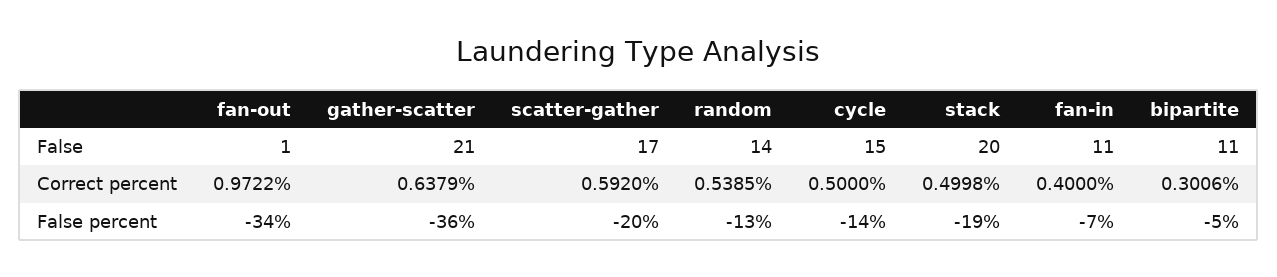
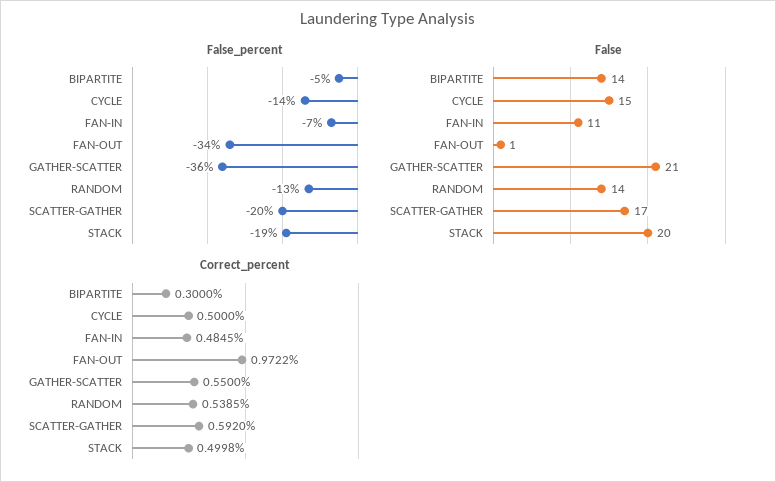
  {
    "False": {
      "fan-out": 1,
      "gather-scatter": 21,
      "scatter-gather": 17,
      "random": 14,
      "cycle": 15,
      "stack": 20,
      "fan-in": 11,
-     "bipartite": 11
+     "bipartite": 14
    },
    "Correct percent": {
      "fan-out": 0.9722,
-     "gather-scatter": 0.6379,
+     "gather-scatter": 0.55,
      "scatter-gather": 0.592,
      "random": 0.5385,
      "cycle": 0.5,
      "stack": 0.4998,
-     "fan-in": 0.4,
+     "fan-in": 0.4845,
-     "bipartite": 0.3006
+     "bipartite": 0.3
    },
    "False percent": {
      "fan-out": -34,
      "gather-scatter": -36,
      "scatter-gather": -20,
      "random": -13,
      "cycle": -14,
      "stack": -19,
      "fan-in": -7,
      "bipartite": -5
    }
  }

